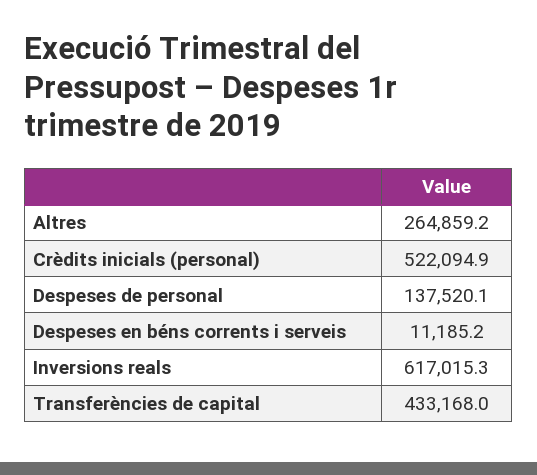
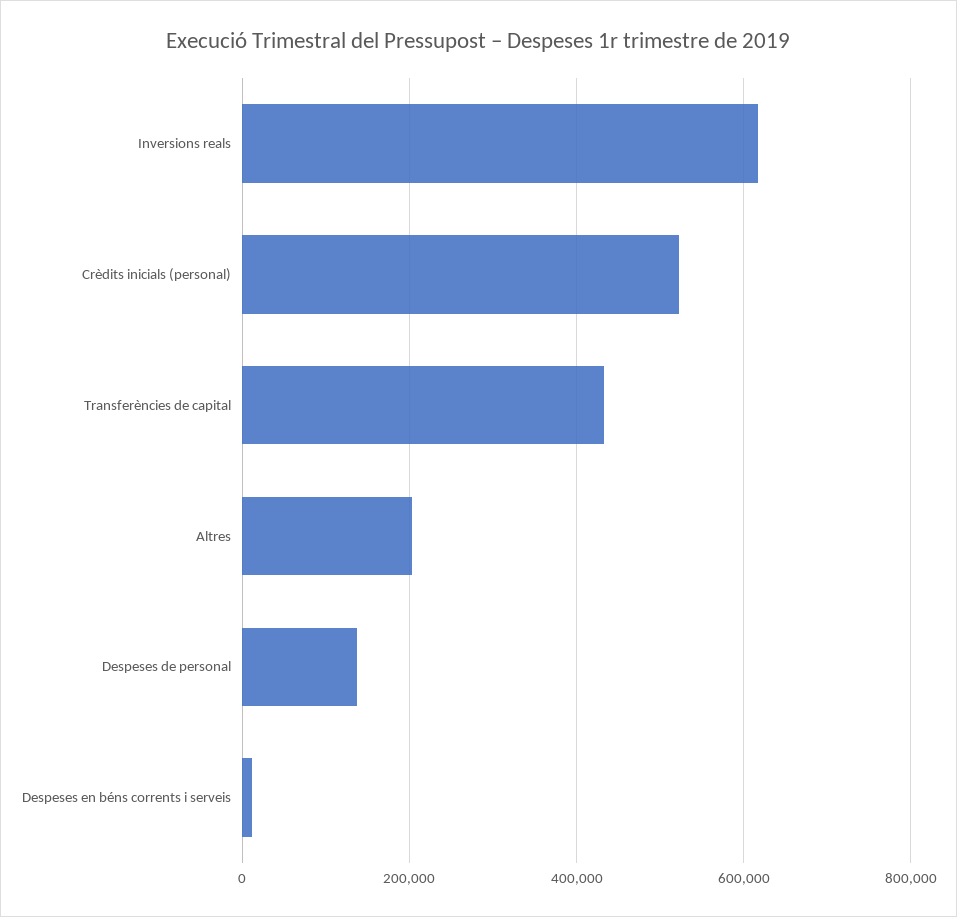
  {
-   "Altres": 264859.2,
+   "Altres": 200000,
    "Crèdits inicials (personal)": 522094.9,
    "Despeses de personal": 137520.1,
    "Despeses en béns corrents i serveis": 11185.2,
    "Inversions reals": 617015.3,
    "Transferències de capital": 433168
  }

